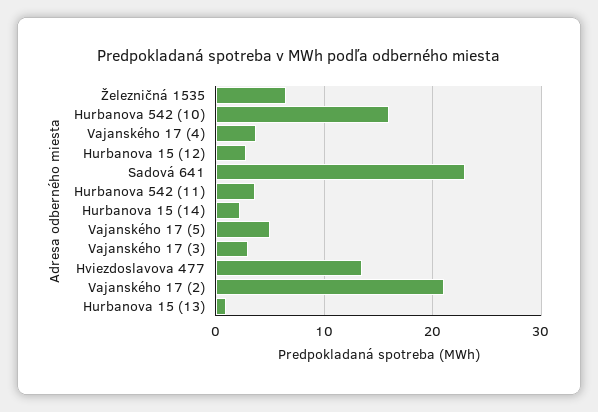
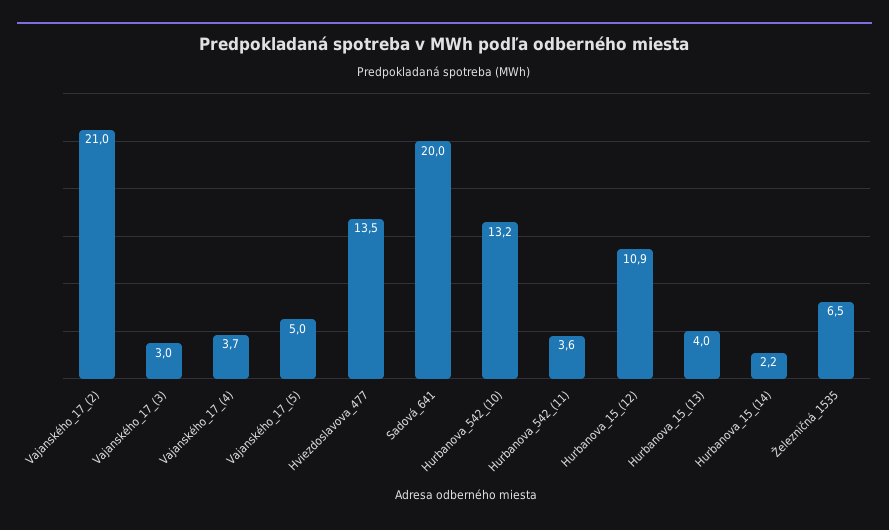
  {
    "Železničná 1535": 6.5,
-   "Hurbanova 542 (10)": 16,
+   "Hurbanova 542 (10)": 13.2,
    "Vajanského 17 (4)": 3.7,
-   "Hurbanova 15 (12)": 3,
+   "Hurbanova 15 (12)": 10.9,
-   "Sadová 641": 23,
+   "Sadová 641": 20,
    "Hurbanova 542 (11)": 3.6,
    "Hurbanova 15 (14)": 2.2,
    "Vajanského 17 (5)": 5,
    "Vajanského 17 (3)": 3,
    "Hviezdoslavova 477": 13.5,
    "Vajanského 17 (2)": 21,
-   "Hurbanova 15 (13)": 1
+   "Hurbanova 15 (13)": 4
  }

